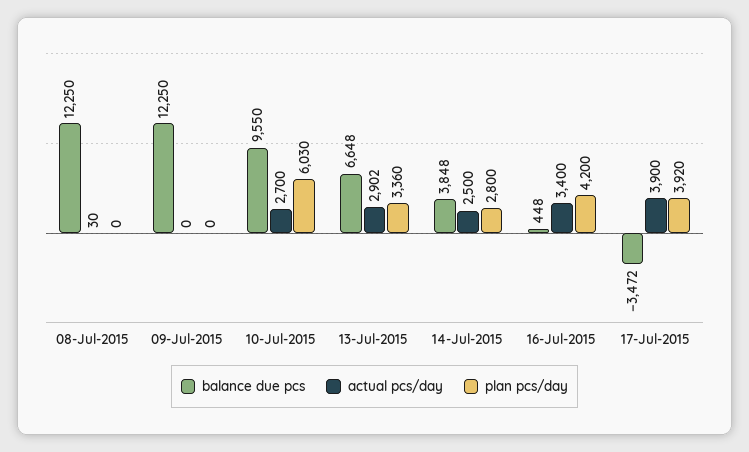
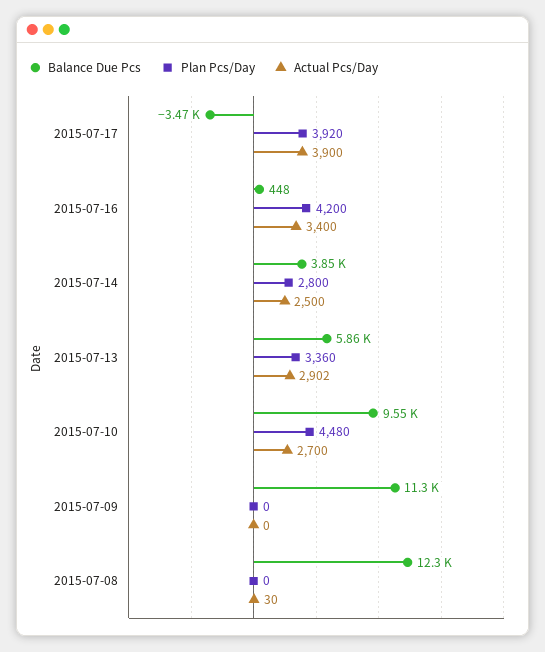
  {
    "balance due pcs": {
      "08-Jul-2015": 12250,
-     "09-Jul-2015": 12250,
+     "09-Jul-2015": 11300,
      "10-Jul-2015": 9550,
-     "13-Jul-2015": 6648,
+     "13-Jul-2015": 5860,
      "14-Jul-2015": 3848,
      "16-Jul-2015": 448,
      "17-Jul-2015": -3472
    },
    "actual pcs/day": {
      "08-Jul-2015": 30,
      "09-Jul-2015": 0,
      "10-Jul-2015": 2700,
      "13-Jul-2015": 2902,
      "14-Jul-2015": 2500,
      "16-Jul-2015": 3400,
      "17-Jul-2015": 3900
    },
    "plan pcs/day": {
      "08-Jul-2015": 0,
      "09-Jul-2015": 0,
-     "10-Jul-2015": 6030,
+     "10-Jul-2015": 4480,
      "13-Jul-2015": 3360,
      "14-Jul-2015": 2800,
      "16-Jul-2015": 4200,
      "17-Jul-2015": 3920
    }
  }

